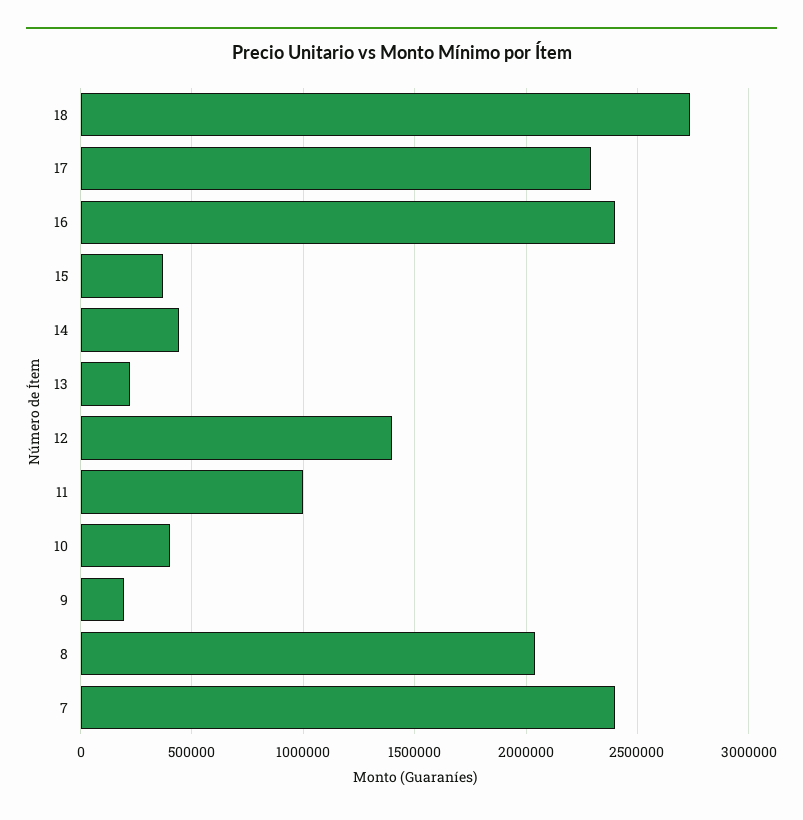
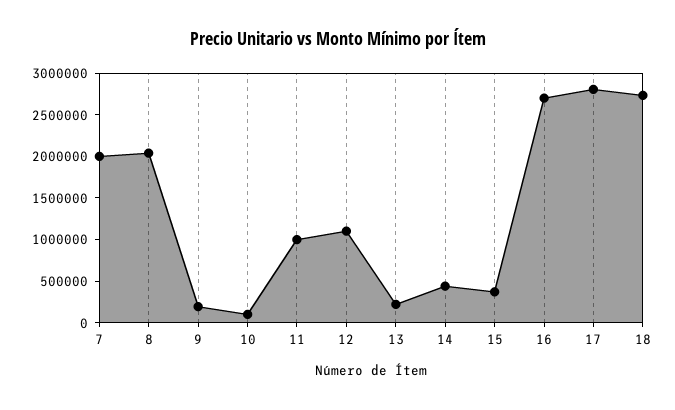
  {
    "18": 2750000,
-   "17": 2300000,
+   "17": 2800000,
-   "16": 2400000,
+   "16": 2700000,
    "15": 350000,
    "14": 450000,
    "13": 200000,
-   "12": 1400000,
+   "12": 1100000,
    "11": 1000000,
-   "10": 400000,
+   "10": 100000,
    "9": 200000,
    "8": 2050000,
-   "7": 2400000
+   "7": 2000000
  }

